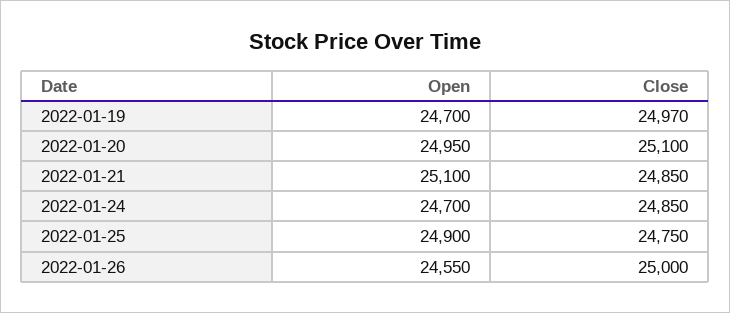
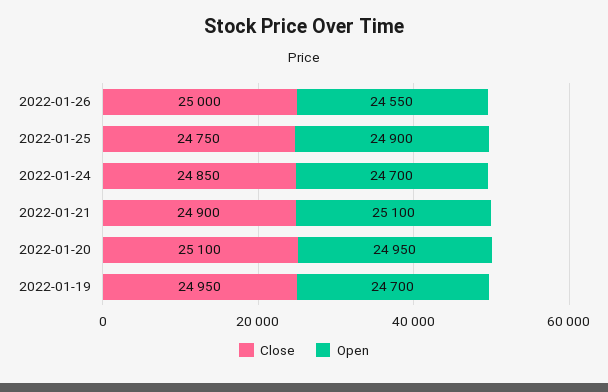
  {
    "Open": {
      "2022-01-19": 24700,
      "2022-01-20": 24950,
      "2022-01-21": 25100,
      "2022-01-24": 24700,
      "2022-01-25": 24900,
      "2022-01-26": 24550
    },
    "Close": {
-     "2022-01-19": 24970,
+     "2022-01-19": 24950,
      "2022-01-20": 25100,
-     "2022-01-21": 24850,
+     "2022-01-21": 24900,
      "2022-01-24": 24850,
      "2022-01-25": 24750,
      "2022-01-26": 25000
    }
  }

